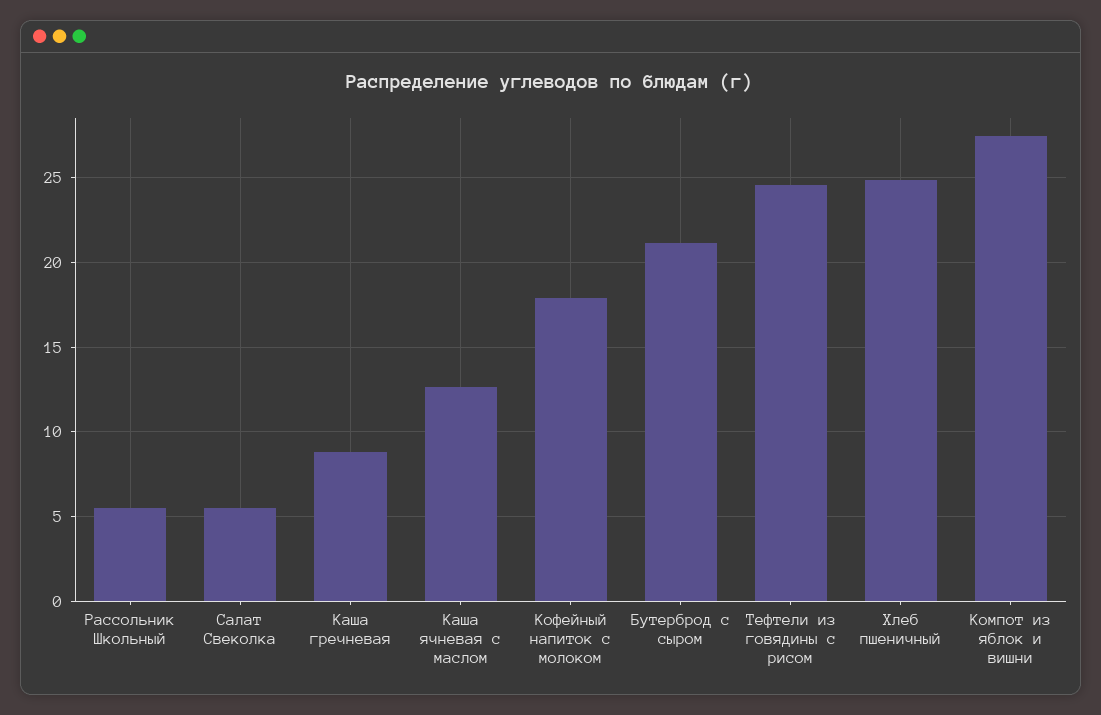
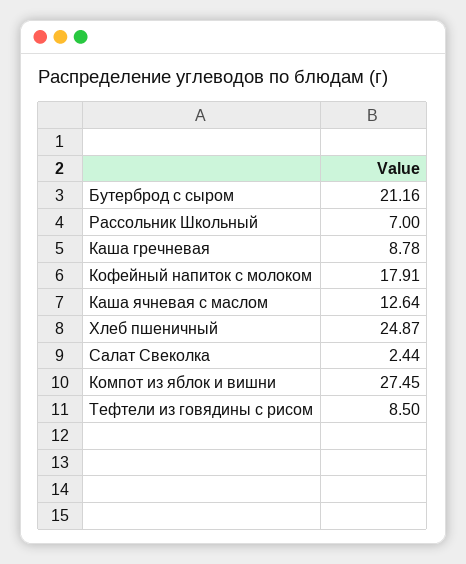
  {
-   "Рассольник Школьный": 5.5,
+   "Рассольник Школьный": 7,
-   "Салат Свеколка": 5.5,
+   "Салат Свеколка": 2.44,
    "Каша гречневая": 8.78,
    "Каша ячневая с маслом": 12.64,
    "Кофейный напиток с молоком": 17.91,
    "Бутерброд с сыром": 21.16,
-   "Тефтели из говядины с рисом": 24.5,
+   "Тефтели из говядины с рисом": 8.5,
    "Хлеб пшеничный": 24.87,
    "Компот из яблок и вишни": 27.45
  }

